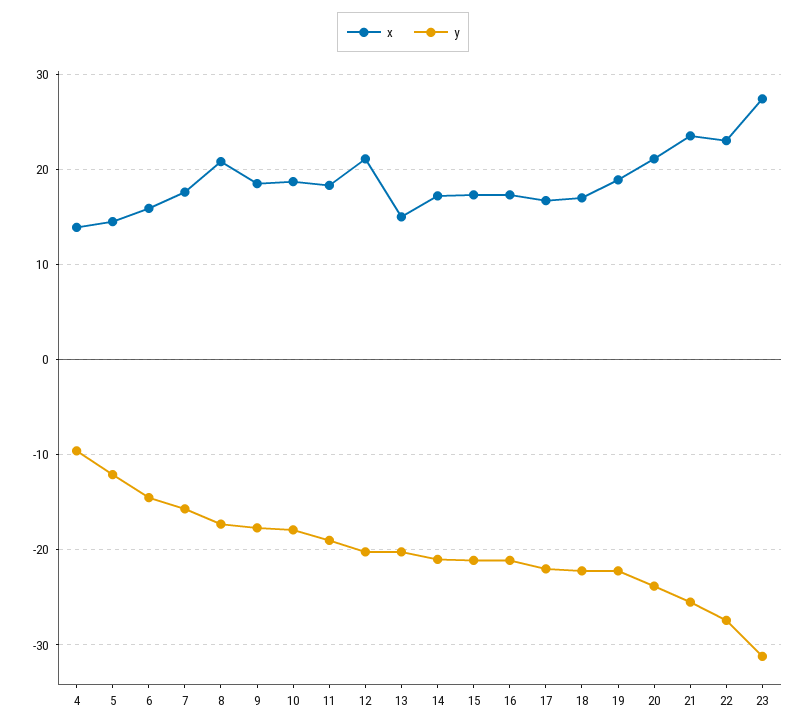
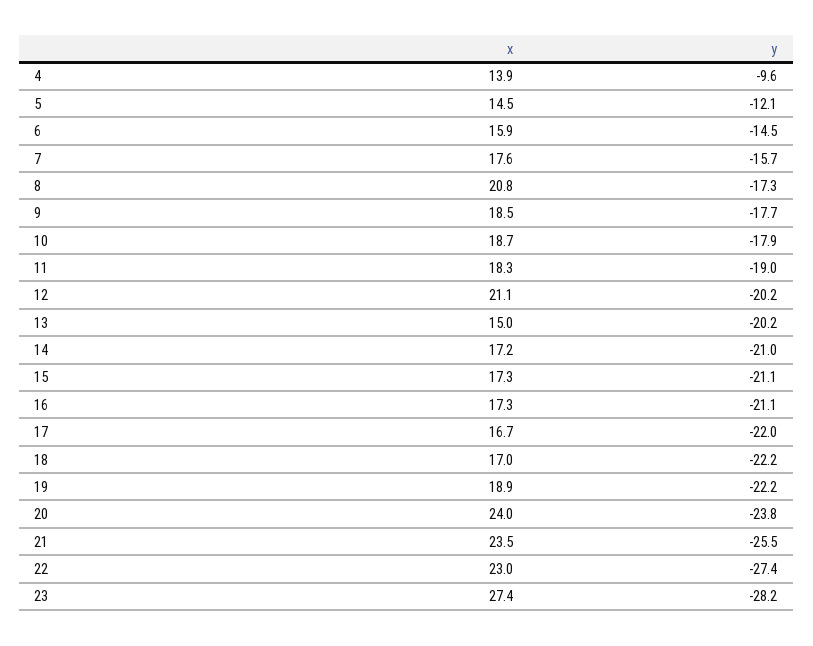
  {
    "x": {
      "4": 13.9,
      "5": 14.5,
      "6": 15.9,
      "7": 17.6,
      "8": 20.8,
      "9": 18.5,
      "10": 18.7,
      "11": 18.3,
      "12": 21.1,
      "13": 15,
      "14": 17.2,
      "15": 17.3,
      "16": 17.3,
      "17": 16.7,
      "18": 17,
      "19": 18.9,
-     "20": 21,
+     "20": 24,
      "21": 23.5,
      "22": 23,
      "23": 27.4
    },
    "y": {
      "4": -9.6,
      "5": -12.1,
      "6": -14.5,
      "7": -15.7,
      "8": -17.3,
      "9": -17.7,
      "10": -17.9,
      "11": -19,
      "12": -20.2,
      "13": -20.2,
      "14": -21,
      "15": -21.1,
      "16": -21.1,
      "17": -22,
      "18": -22.2,
      "19": -22.2,
      "20": -23.8,
      "21": -25.5,
      "22": -27.4,
-     "23": -31
+     "23": -28.2
    }
  }

